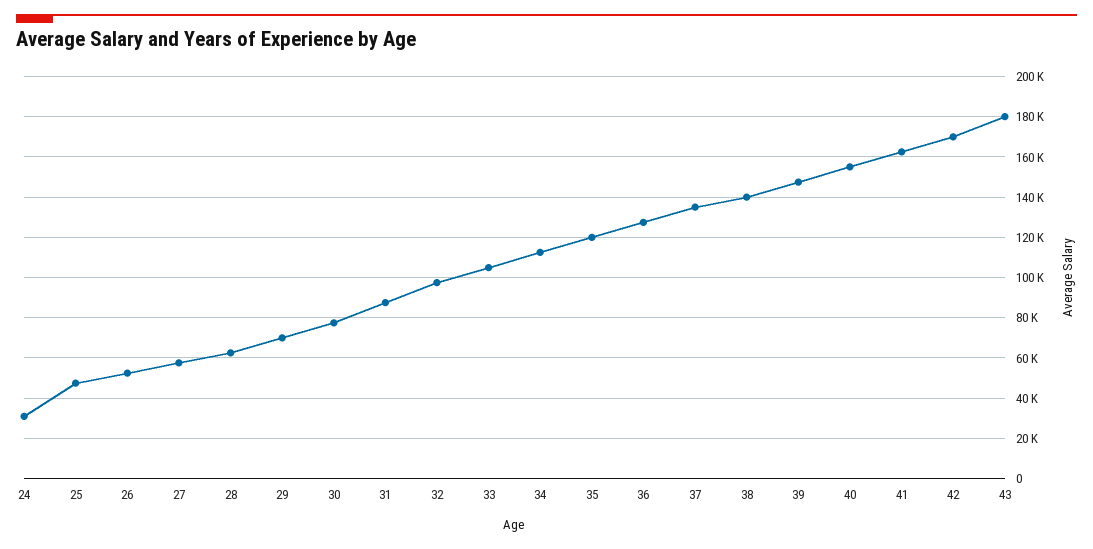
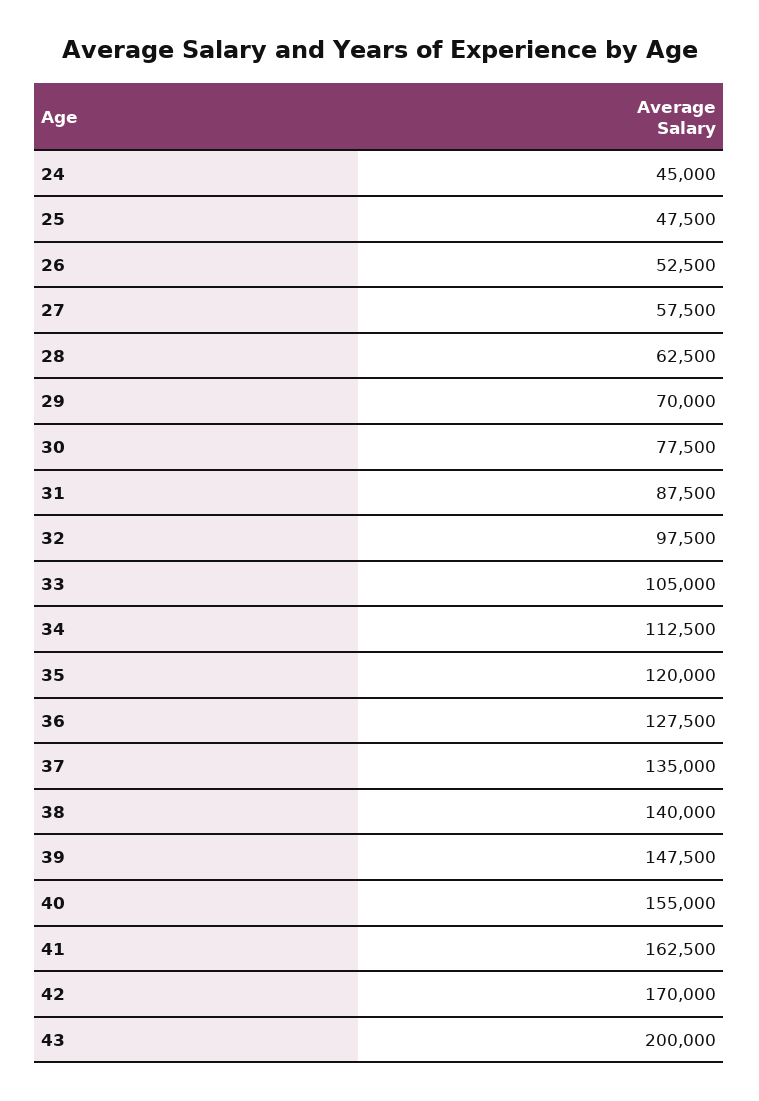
  {
-   "24": 30000,
+   "24": 45000,
    "25": 47500,
    "26": 52500,
    "27": 57500,
    "28": 62500,
    "29": 70000,
    "30": 77500,
    "31": 87500,
    "32": 97500,
    "33": 105000,
    "34": 112500,
    "35": 120000,
    "36": 127500,
    "37": 135000,
    "38": 140000,
    "39": 147500,
    "40": 155000,
    "41": 162500,
    "42": 170000,
-   "43": 180000
+   "43": 200000
  }

